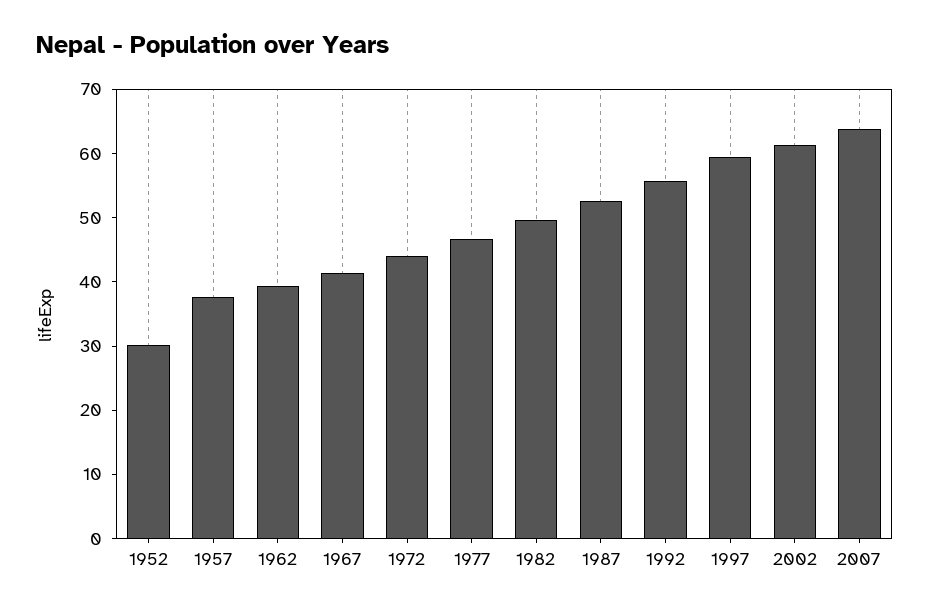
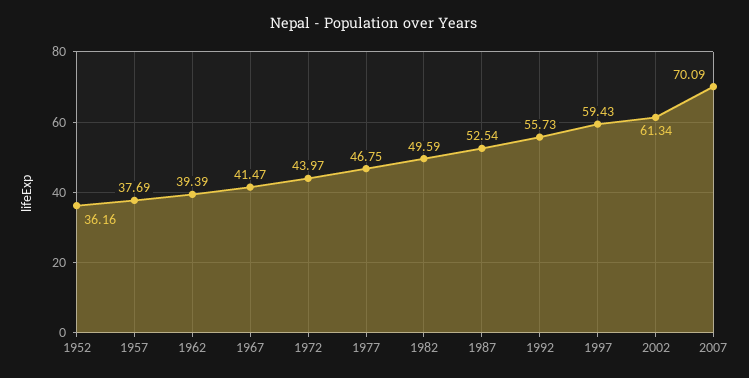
  {
-   "1952": 30,
+   "1952": 36.16,
    "1957": 37.69,
    "1962": 39.39,
    "1967": 41.47,
    "1972": 43.97,
    "1977": 46.75,
    "1982": 49.59,
    "1987": 52.54,
    "1992": 55.73,
    "1997": 59.43,
    "2002": 61.34,
-   "2007": 64
+   "2007": 70.09
  }

